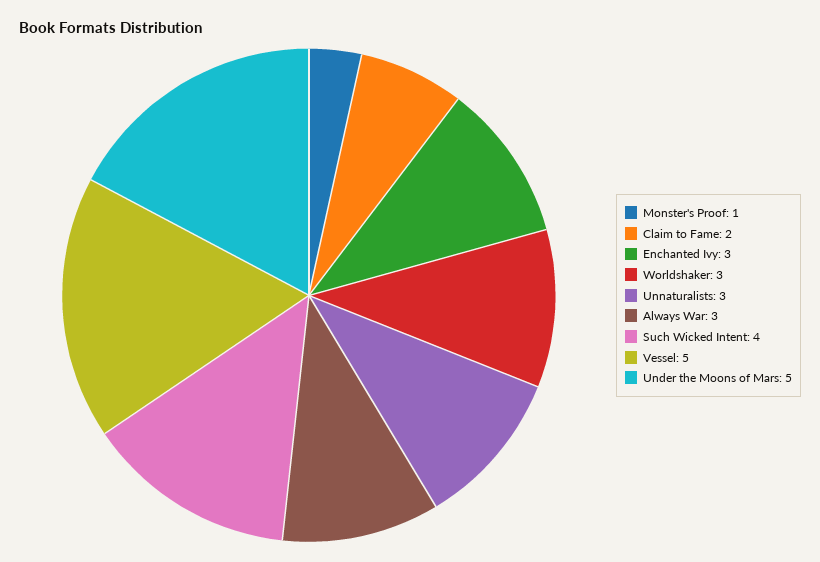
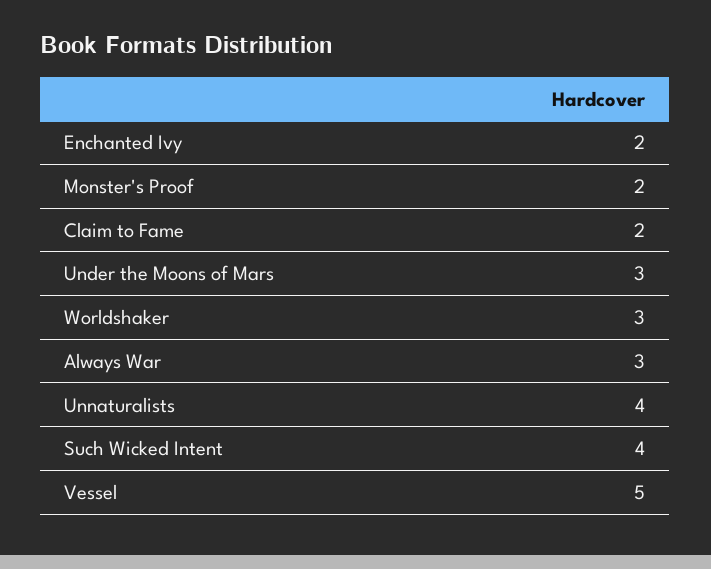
  {
-   "Monster's Proof": 1,
+   "Monster's Proof": 2,
    "Claim to Fame": 2,
-   "Enchanted Ivy": 3,
+   "Enchanted Ivy": 2,
    "Worldshaker": 3,
-   "Unnaturalists": 3,
+   "Unnaturalists": 4,
    "Always War": 3,
    "Such Wicked Intent": 4,
    "Vessel": 5,
-   "Under the Moons of Mars": 5
+   "Under the Moons of Mars": 3
  }

